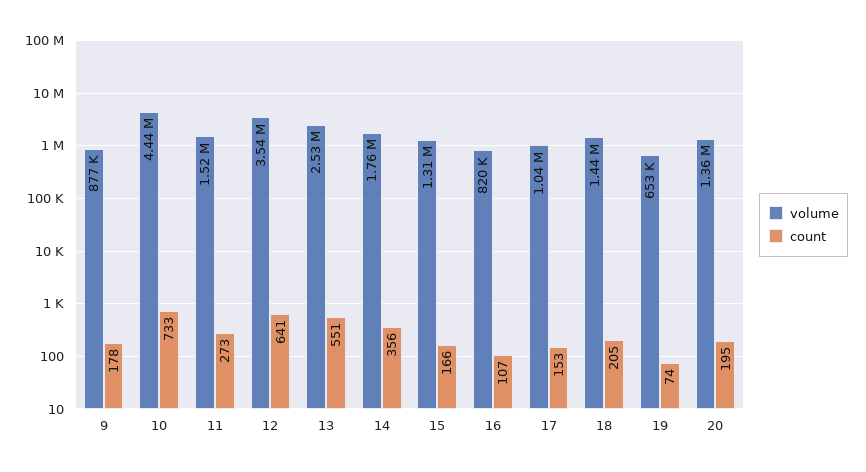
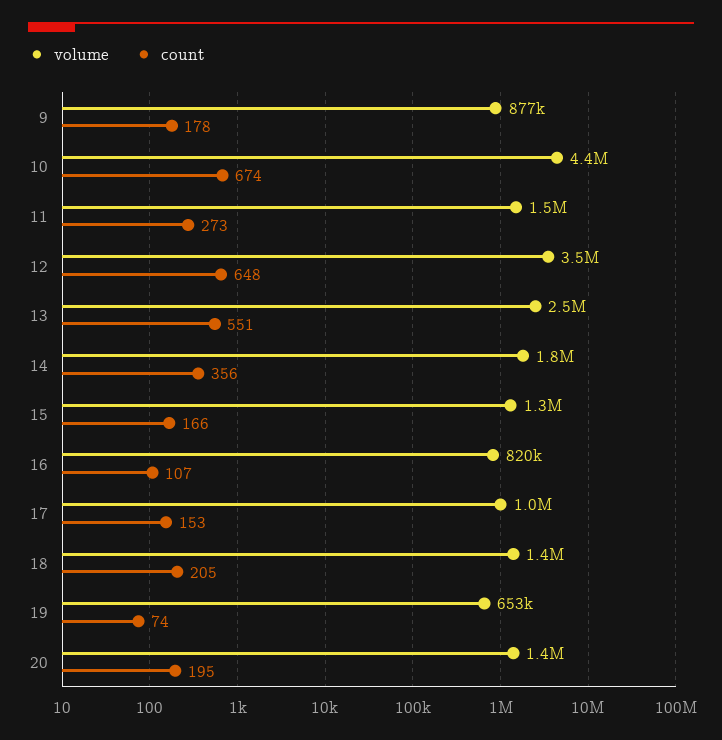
  {
    "volume": {
      "9": 877000,
      "10": 4440000,
      "11": 1520000,
      "12": 3540000,
      "13": 2530000,
      "14": 1760000,
      "15": 1310000,
      "16": 820000,
      "17": 1040000,
      "18": 1440000,
      "19": 653000,
      "20": 1360000
    },
    "count": {
      "9": 178,
-     "10": 733,
+     "10": 674,
      "11": 273,
-     "12": 641,
+     "12": 648,
      "13": 551,
      "14": 356,
      "15": 166,
      "16": 107,
      "17": 153,
      "18": 205,
      "19": 74,
      "20": 195
    }
  }

